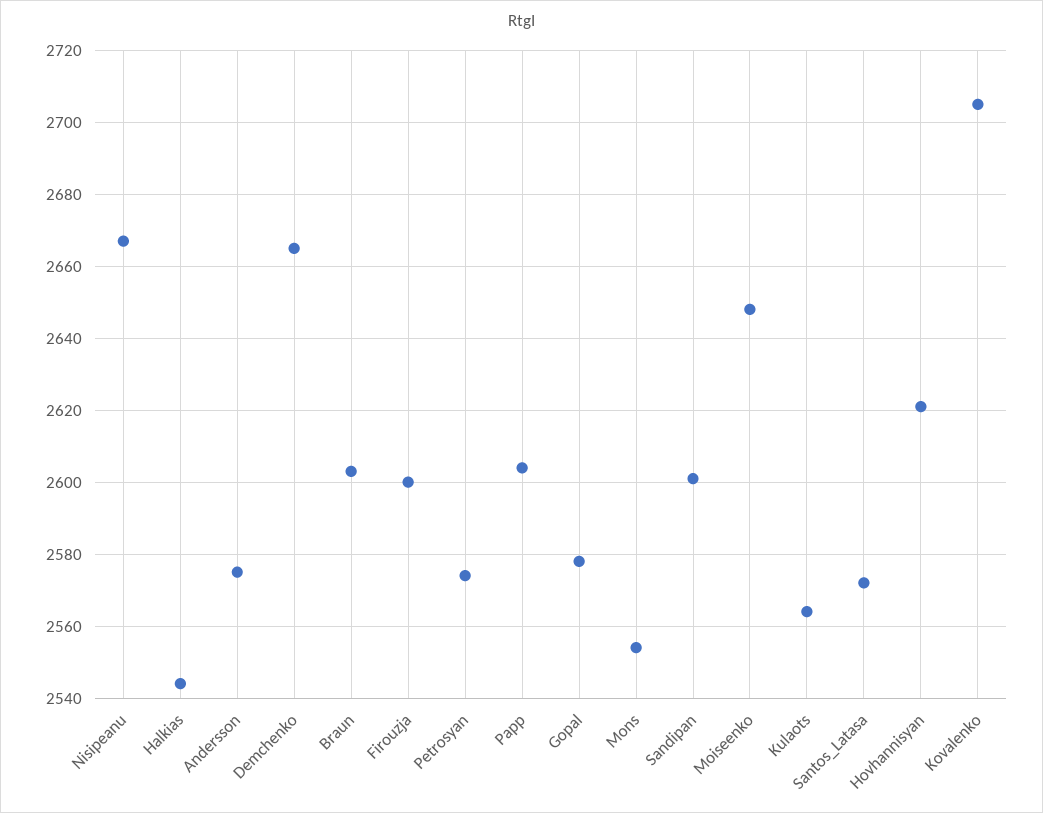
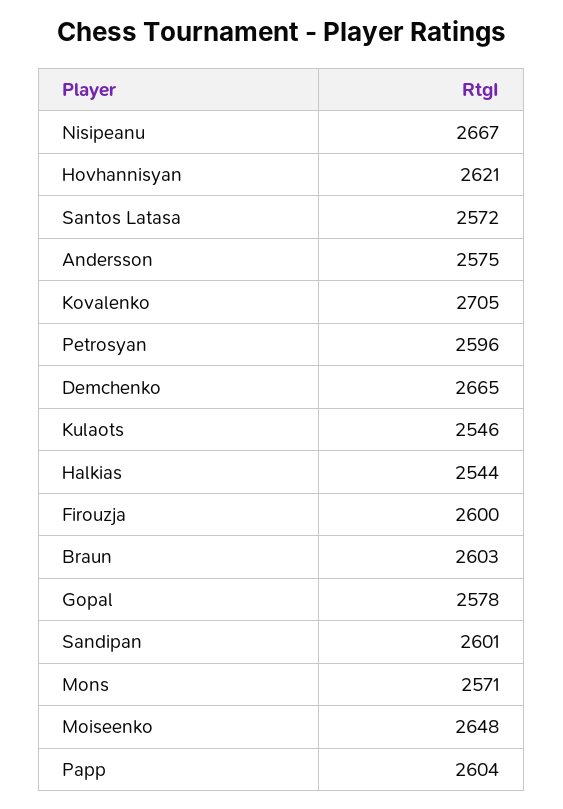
  {
    "Nisipeanu": 2667,
    "Halkias": 2544,
    "Andersson": 2575,
    "Demchenko": 2665,
    "Braun": 2603,
    "Firouzja": 2600,
-   "Petrosyan": 2575,
+   "Petrosyan": 2596,
    "Papp": 2604,
    "Gopal": 2578,
-   "Mons": 2555,
+   "Mons": 2571,
    "Sandipan": 2601,
    "Moiseenko": 2648,
-   "Kulaots": 2565,
+   "Kulaots": 2546,
    "Santos_Latasa": 2572,
    "Hovhannisyan": 2621,
    "Kovalenko": 2705
  }

